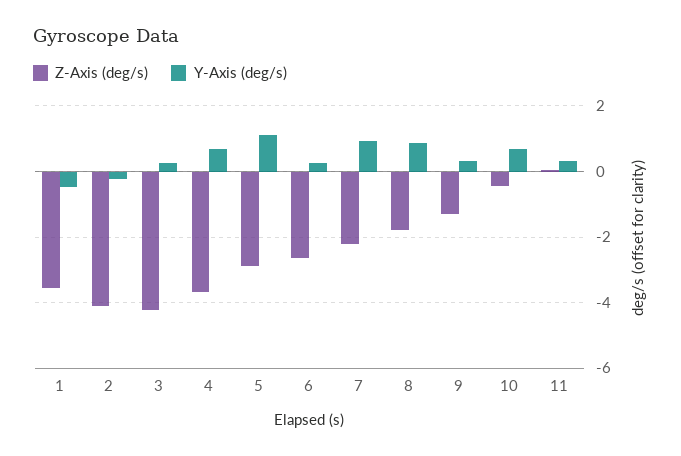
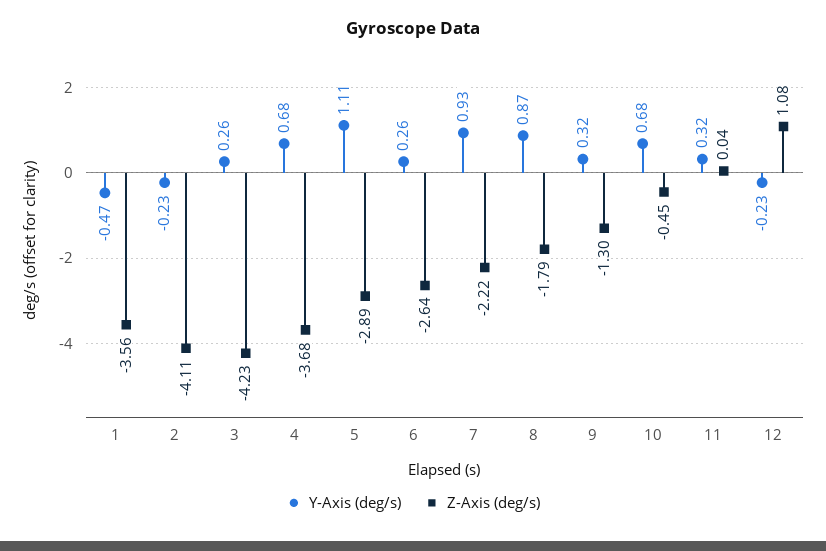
  {
    "Z-Axis (deg/s)": {
      "1": -3.56,
      "2": -4.11,
      "3": -4.23,
      "4": -3.68,
      "5": -2.89,
      "6": -2.64,
      "7": -2.22,
      "8": -1.79,
      "9": -1.3,
      "10": -0.45,
-     "11": 0.04
+     "11": 0.04,
+     "12": 1.08
    },
    "Y-Axis (deg/s)": {
      "1": -0.47,
      "2": -0.23,
      "3": 0.26,
      "4": 0.68,
      "5": 1.11,
      "6": 0.26,
      "7": 0.93,
      "8": 0.87,
      "9": 0.32,
      "10": 0.68,
-     "11": 0.32
+     "11": 0.32,
+     "12": -0.23
    }
  }

